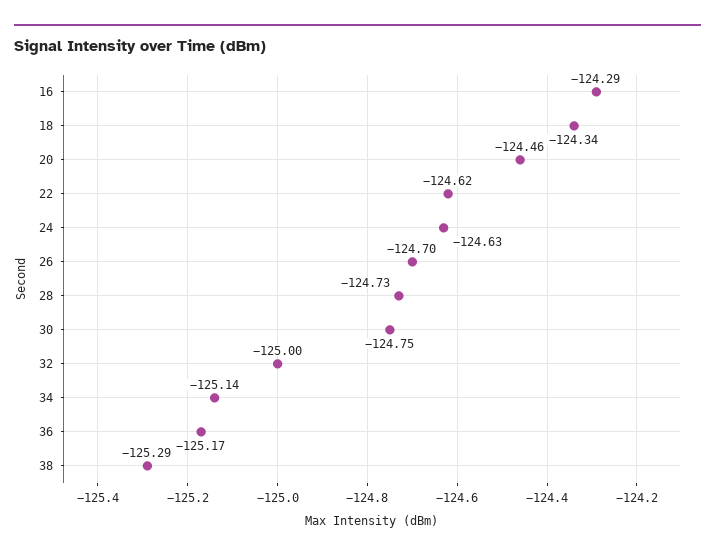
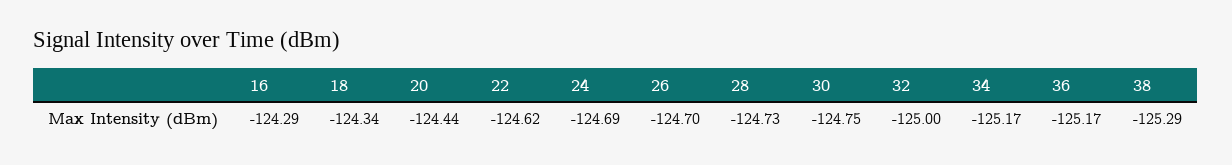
  {
    "16": -124.29,
    "18": -124.34,
-   "20": -124.46,
+   "20": -124.44,
    "22": -124.62,
-   "24": -124.63,
+   "24": -124.69,
    "26": -124.7,
    "28": -124.73,
    "30": -124.75,
    "32": -125,
-   "34": -125.14,
+   "34": -125.17,
    "36": -125.17,
    "38": -125.29
  }

